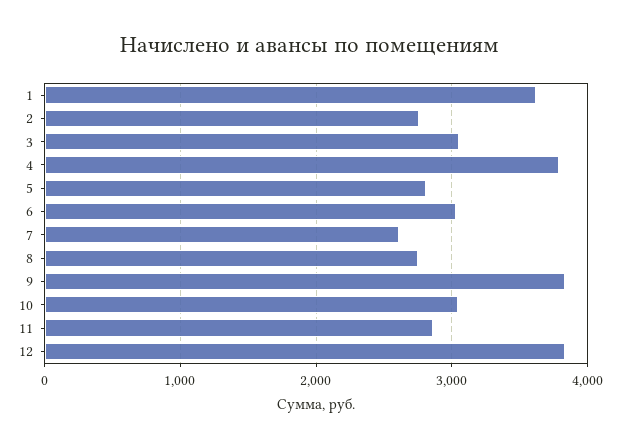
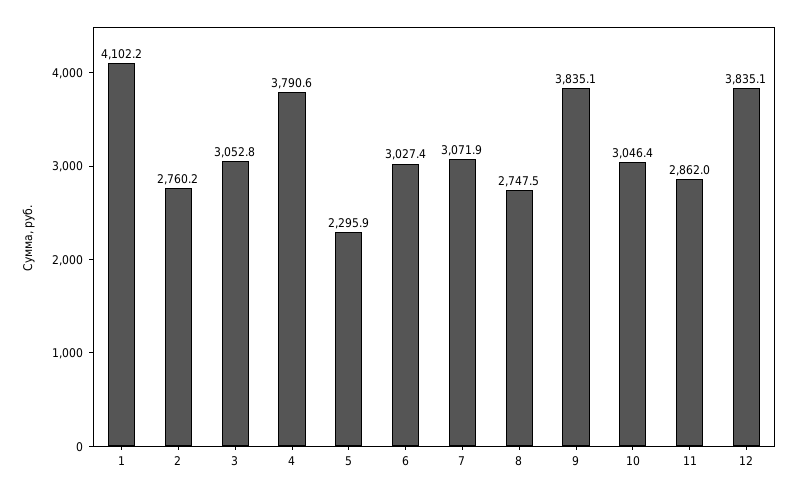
  {
-   "1": 3600,
+   "1": 4102.2,
    "2": 2760.2,
    "3": 3052.8,
    "4": 3790.6,
-   "5": 2800,
+   "5": 2295.9,
    "6": 3027.4,
-   "7": 2600,
+   "7": 3071.9,
    "8": 2747.5,
    "9": 3835.1,
    "10": 3046.4,
    "11": 2862,
    "12": 3835.1
  }

